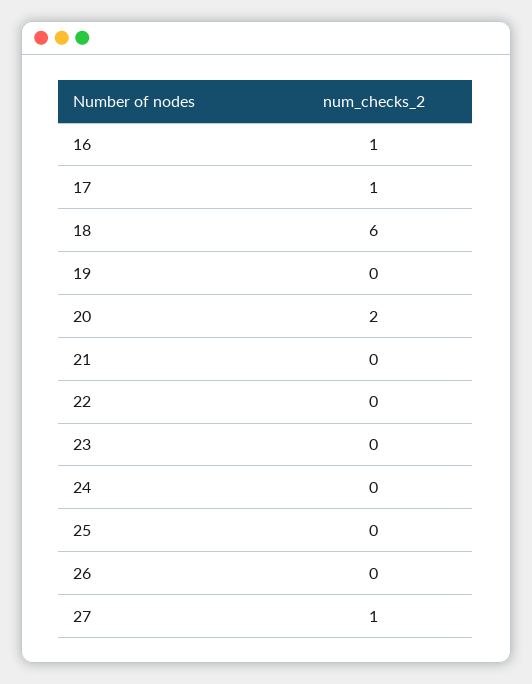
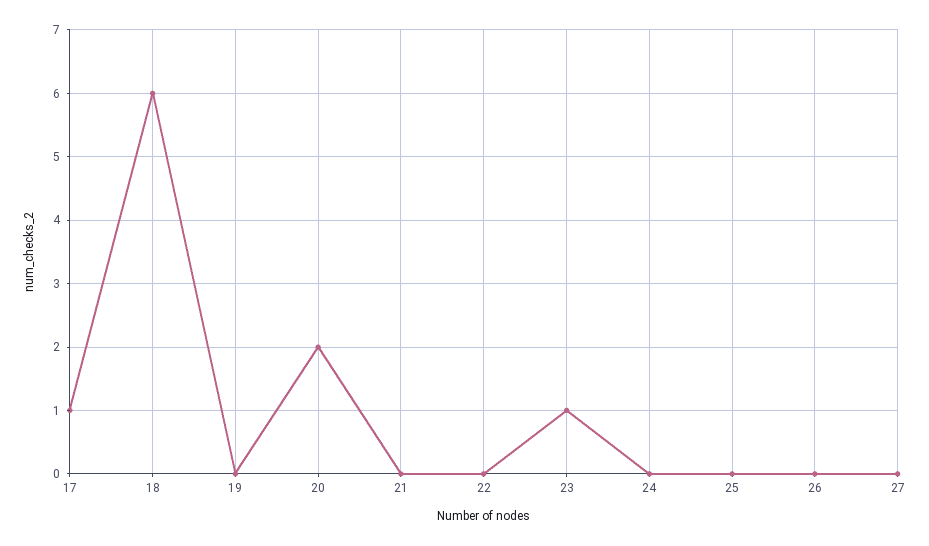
  {
-   "16": 1,
    "17": 1,
    "18": 6,
    "19": 0,
    "20": 2,
    "21": 0,
    "22": 0,
-   "23": 0,
+   "23": 1,
    "24": 0,
    "25": 0,
    "26": 0,
-   "27": 1
+   "27": 0
  }

